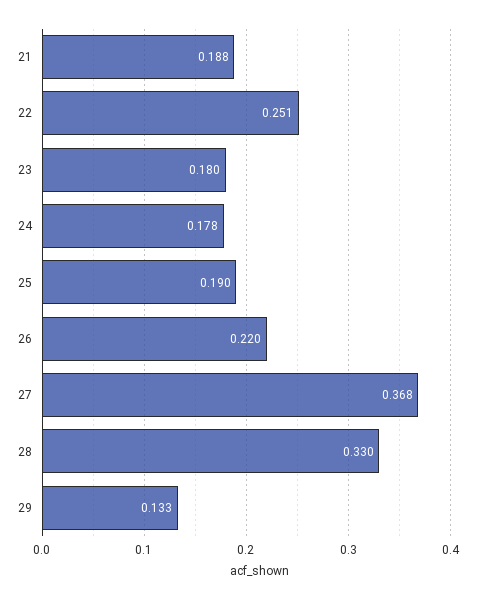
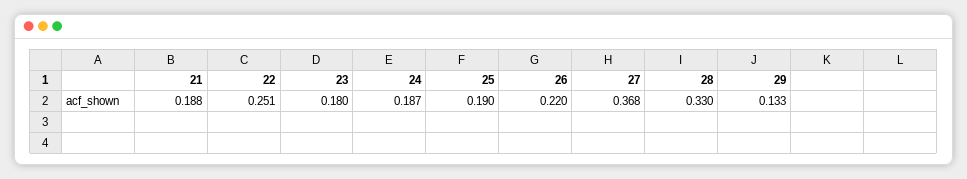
  {
    "21": 0.188,
    "22": 0.251,
    "23": 0.18,
-   "24": 0.178,
+   "24": 0.187,
    "25": 0.19,
    "26": 0.22,
    "27": 0.368,
    "28": 0.33,
    "29": 0.133
  }

